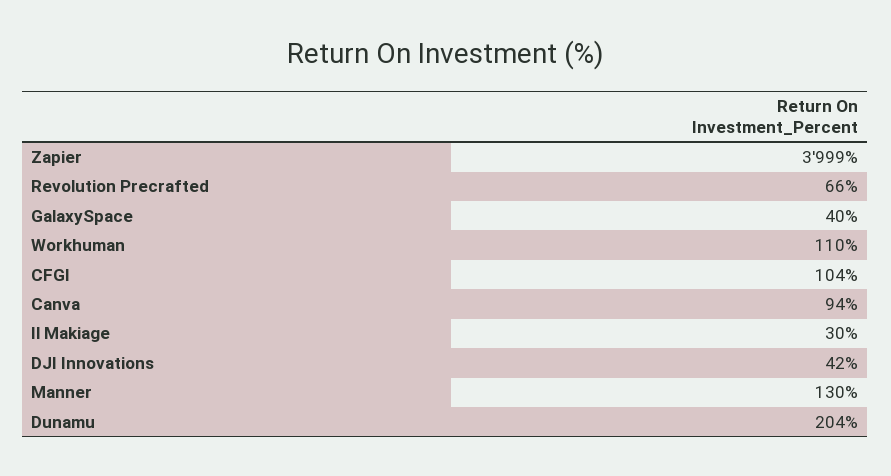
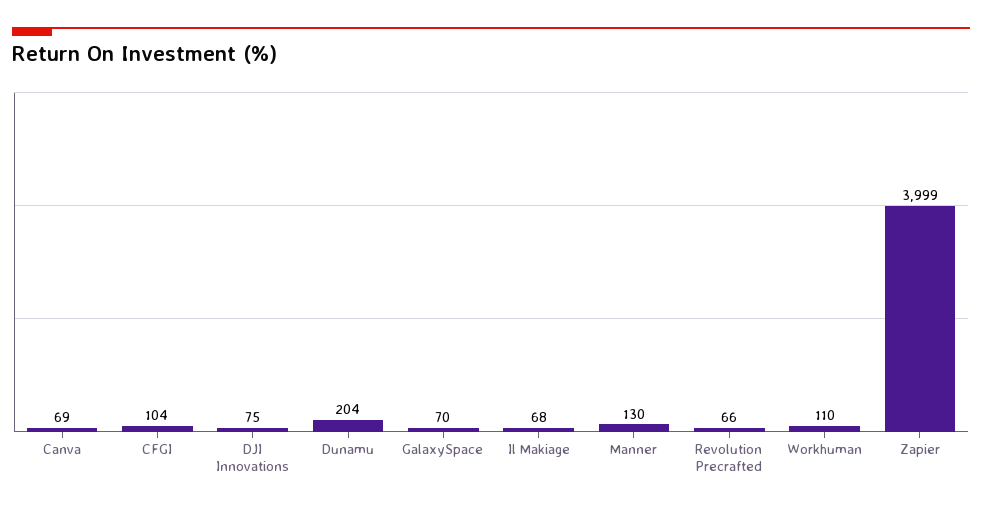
  {
    "Zapier": 3999,
    "Revolution Precrafted": 66,
-   "GalaxySpace": 40,
+   "GalaxySpace": 70,
    "Workhuman": 110,
    "CFGI": 104,
-   "Canva": 94,
+   "Canva": 69,
-   "Il Makiage": 30,
+   "Il Makiage": 68,
-   "DJI Innovations": 42,
+   "DJI Innovations": 75,
    "Manner": 130,
    "Dunamu": 204
  }

